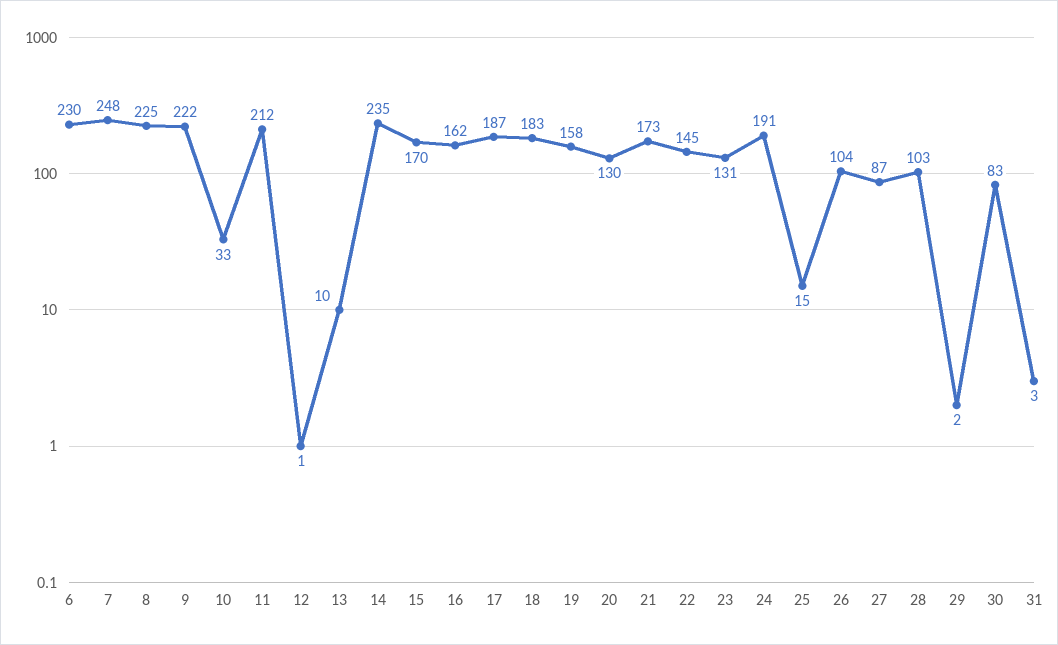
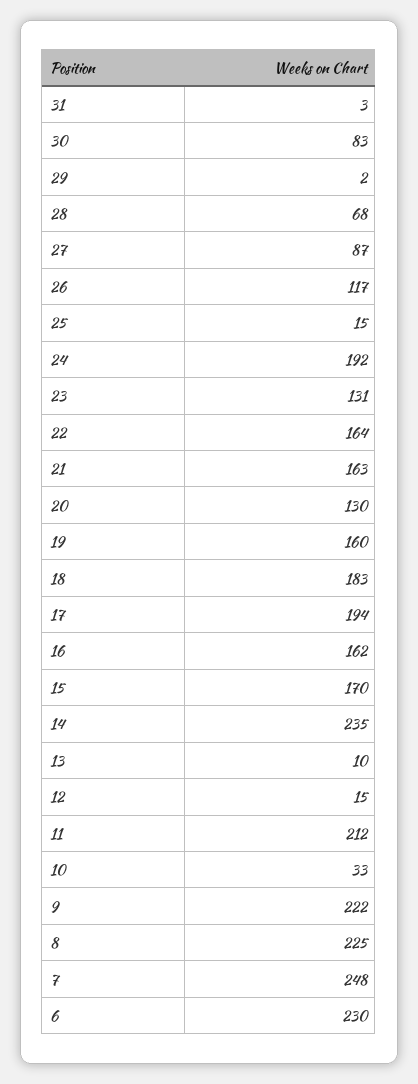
  {
    "6": 230,
    "7": 248,
    "8": 225,
    "9": 222,
    "10": 33,
    "11": 212,
-   "12": 1,
+   "12": 15,
    "13": 10,
    "14": 235,
    "15": 170,
    "16": 162,
-   "17": 187,
+   "17": 194,
    "18": 183,
-   "19": 158,
+   "19": 160,
    "20": 130,
-   "21": 173,
+   "21": 163,
-   "22": 145,
+   "22": 164,
    "23": 131,
-   "24": 191,
+   "24": 192,
    "25": 15,
-   "26": 104,
+   "26": 117,
    "27": 87,
-   "28": 103,
+   "28": 68,
    "29": 2,
    "30": 83,
    "31": 3
  }

